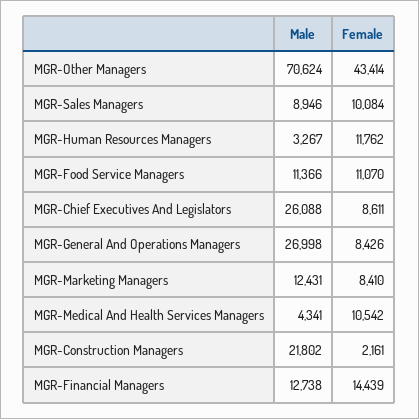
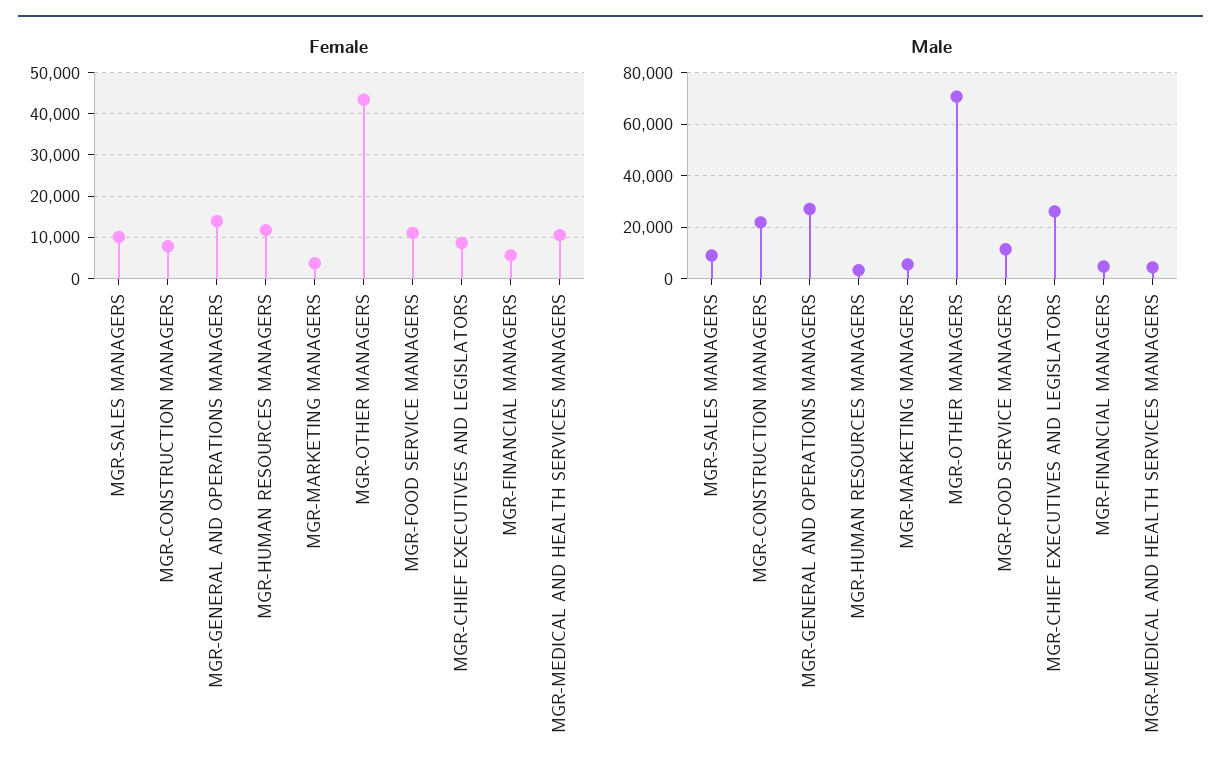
  {
    "Male": {
      "MGR-Other Managers": 70624,
      "MGR-Sales Managers": 8946,
      "MGR-Human Resources Managers": 3267,
      "MGR-Food Service Managers": 11366,
      "MGR-Chief Executives And Legislators": 26088,
      "MGR-General And Operations Managers": 26998,
-     "MGR-Marketing Managers": 12431,
+     "MGR-Marketing Managers": 5000,
      "MGR-Medical And Health Services Managers": 4341,
      "MGR-Construction Managers": 21802,
-     "MGR-Financial Managers": 12738
+     "MGR-Financial Managers": 5000
    },
    "Female": {
      "MGR-Other Managers": 43414,
      "MGR-Sales Managers": 10084,
      "MGR-Human Resources Managers": 11762,
      "MGR-Food Service Managers": 11070,
      "MGR-Chief Executives And Legislators": 8611,
-     "MGR-General And Operations Managers": 8426,
+     "MGR-General And Operations Managers": 14000,
-     "MGR-Marketing Managers": 8410,
+     "MGR-Marketing Managers": 4000,
      "MGR-Medical And Health Services Managers": 10542,
-     "MGR-Construction Managers": 2161,
+     "MGR-Construction Managers": 8000,
-     "MGR-Financial Managers": 14439
+     "MGR-Financial Managers": 6000
    }
  }

